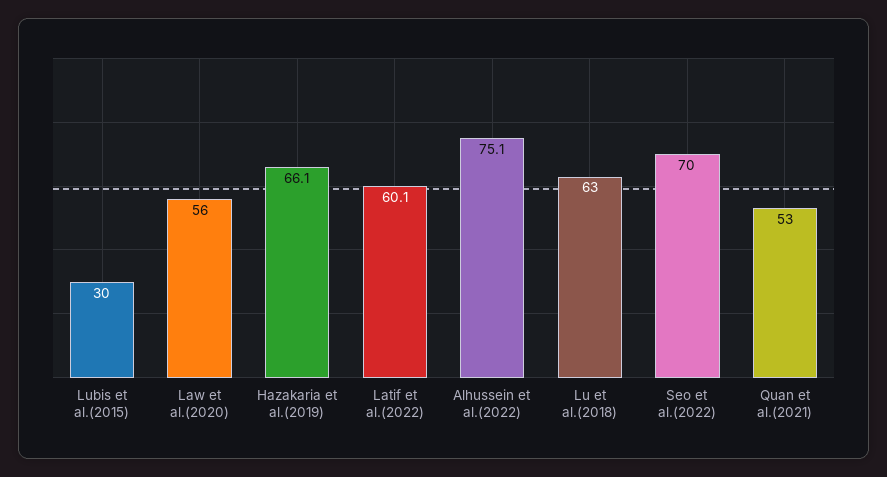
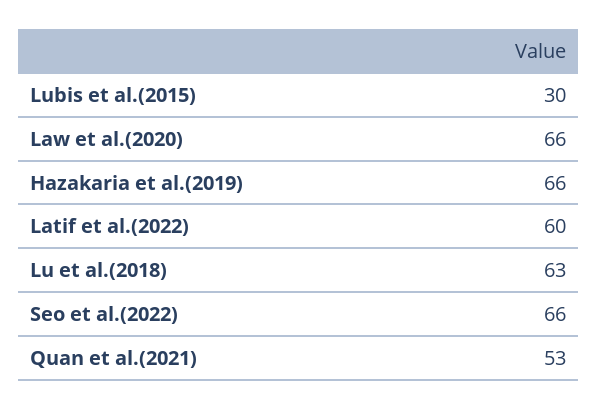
  {
    "Lubis et al.(2015)": 30,
-   "Law et al.(2020)": 56,
+   "Law et al.(2020)": 66,
    "Hazakaria et al.(2019)": 66.1,
    "Latif et al.(2022)": 60.1,
-   "Alhussein et al.(2022)": 75.1,
    "Lu et al.(2018)": 63,
-   "Seo et al.(2022)": 70,
+   "Seo et al.(2022)": 66,
    "Quan et al.(2021)": 53
  }

